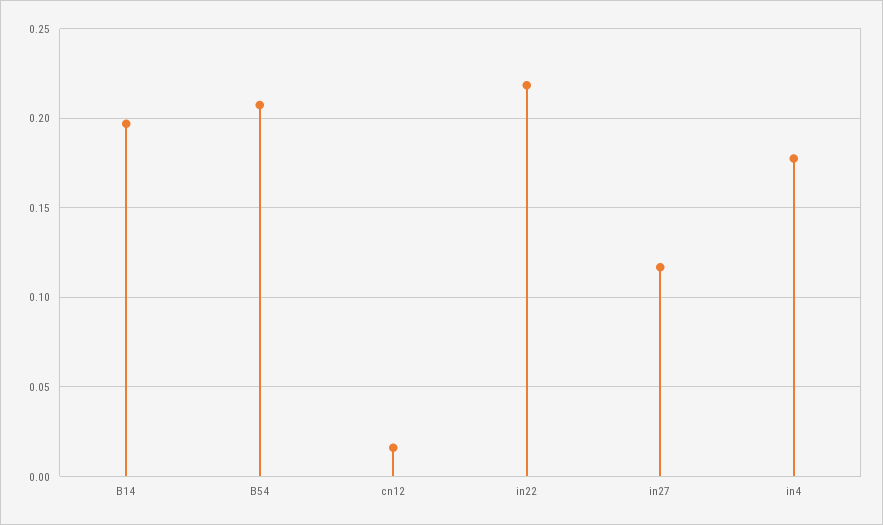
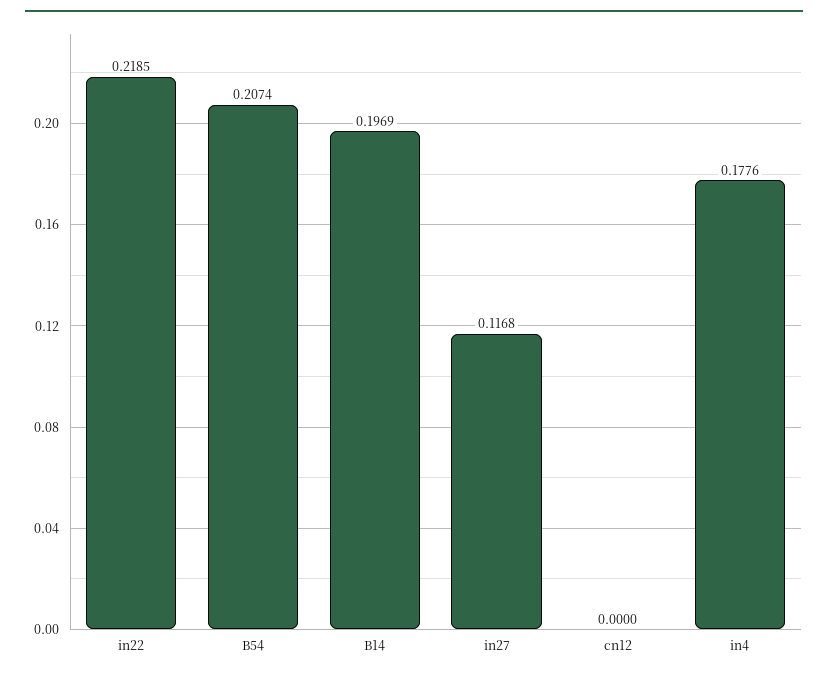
  {
    "B14": 0.1969,
    "B54": 0.2074,
-   "cn12": 0.015,
+   "cn12": 0,
    "in22": 0.2185,
    "in27": 0.1168,
    "in4": 0.1776
  }

